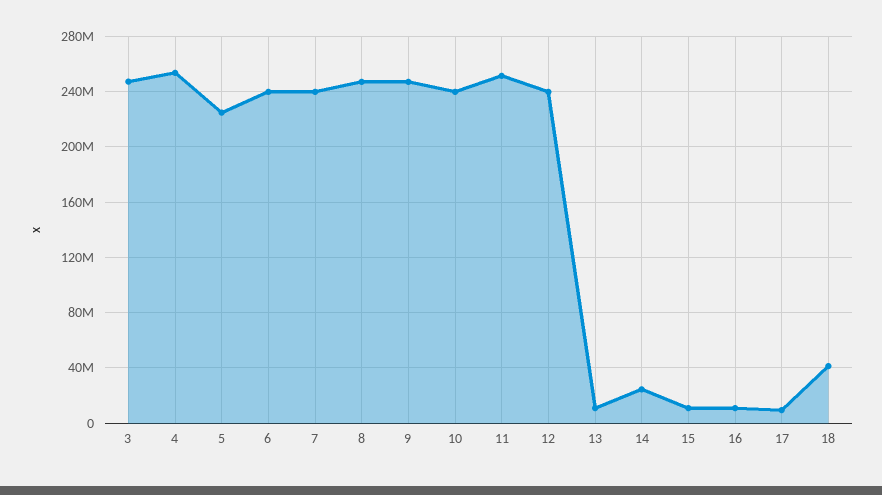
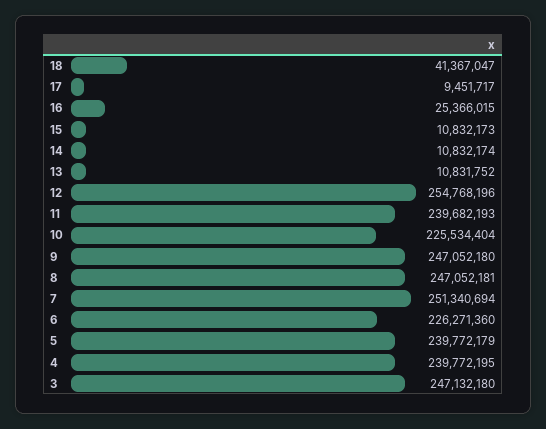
  {
    "3": 247132180,
-   "4": 255000000,
+   "4": 239772195,
-   "5": 225000000,
+   "5": 239772179,
-   "6": 240000000,
+   "6": 226271360,
-   "7": 240000000,
+   "7": 251340694,
    "8": 247052181,
    "9": 247052180,
-   "10": 240000000,
+   "10": 225534404,
-   "11": 250000000,
+   "11": 239682193,
-   "12": 240000000,
+   "12": 254768196,
    "13": 10831752,
-   "14": 25000000,
+   "14": 10832174,
    "15": 10832173,
-   "16": 10000000,
+   "16": 25366015,
    "17": 9451717,
    "18": 41367047
  }

